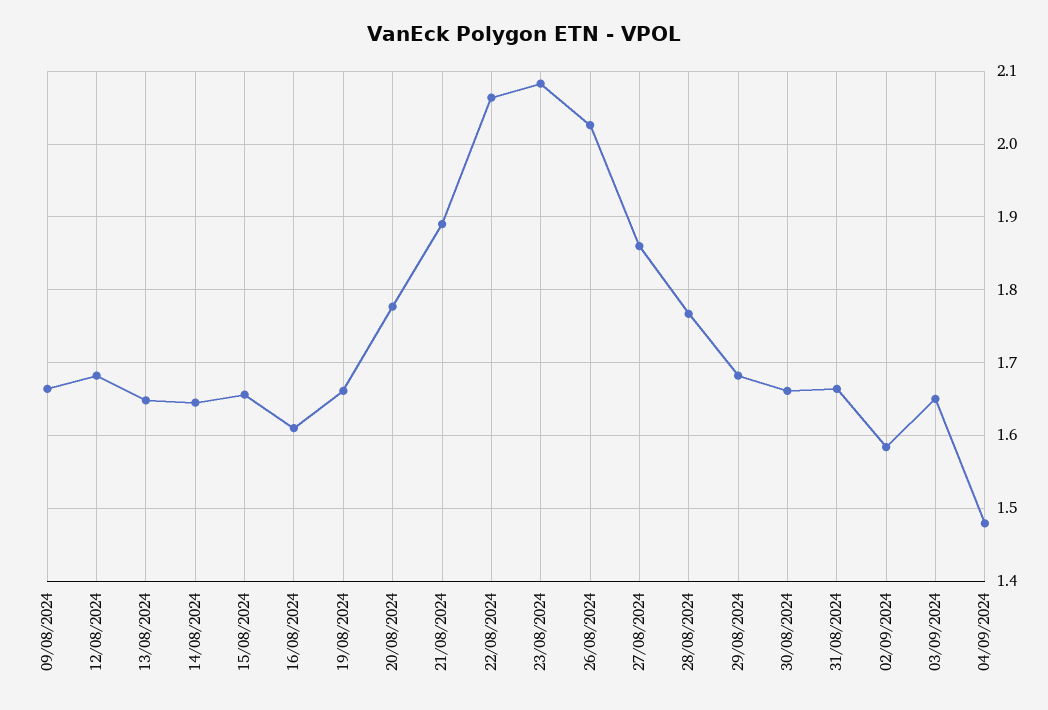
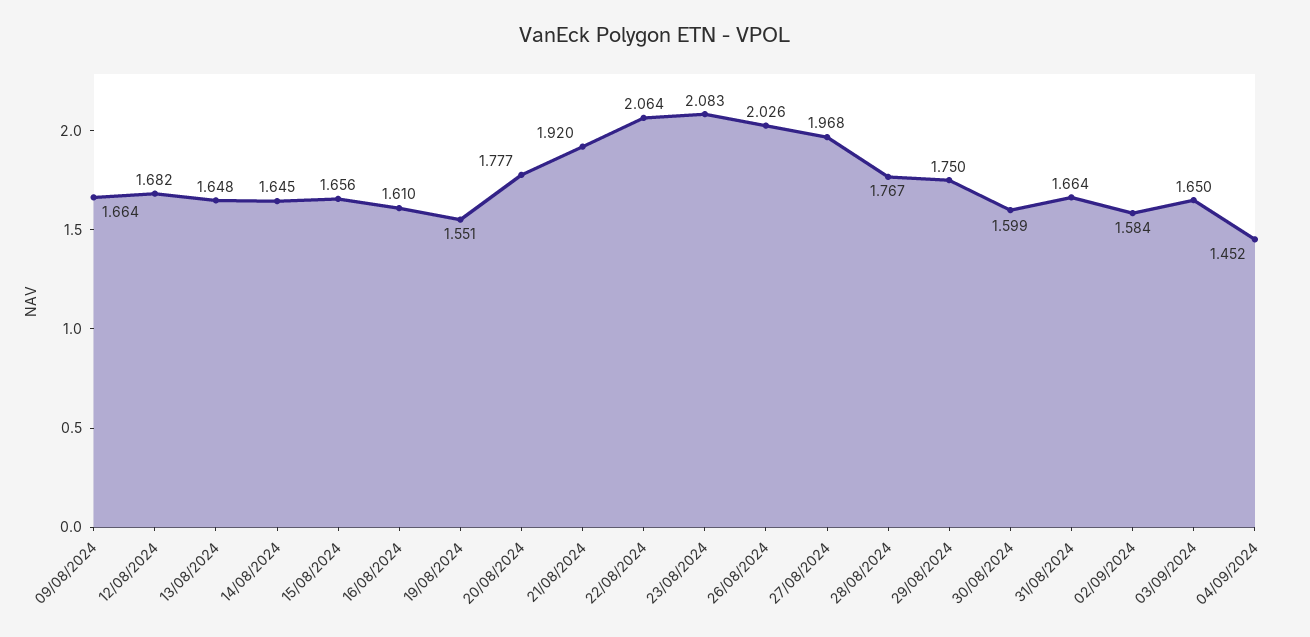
  {
    "09/08/2024": 1.664,
    "12/08/2024": 1.682,
    "13/08/2024": 1.648,
    "14/08/2024": 1.645,
    "15/08/2024": 1.656,
    "16/08/2024": 1.61,
-   "19/08/2024": 1.66,
+   "19/08/2024": 1.551,
    "20/08/2024": 1.777,
-   "21/08/2024": 1.89,
+   "21/08/2024": 1.92,
    "22/08/2024": 2.064,
    "23/08/2024": 2.083,
    "26/08/2024": 2.026,
-   "27/08/2024": 1.86,
+   "27/08/2024": 1.968,
    "28/08/2024": 1.767,
-   "29/08/2024": 1.68,
+   "29/08/2024": 1.75,
-   "30/08/2024": 1.66,
+   "30/08/2024": 1.599,
    "31/08/2024": 1.664,
    "02/09/2024": 1.584,
    "03/09/2024": 1.65,
-   "04/09/2024": 1.48
+   "04/09/2024": 1.452
  }

